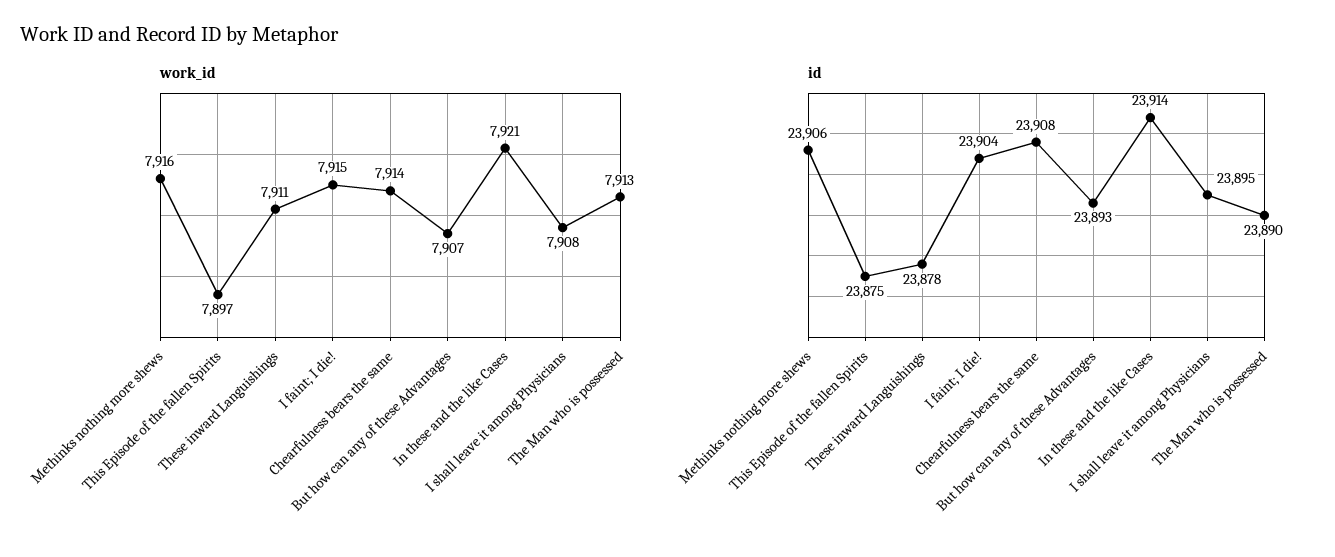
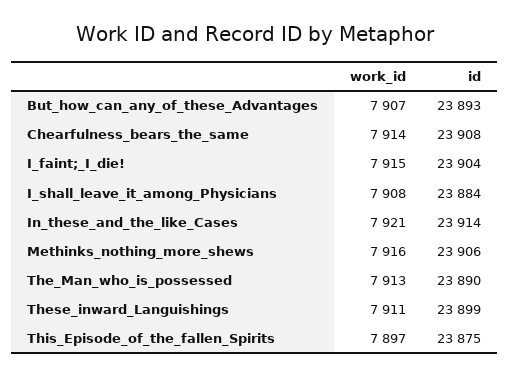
  {
    "work_id": {
      "Methinks nothing more shews": 7916,
      "This Episode of the fallen Spirits": 7897,
      "These inward Languishings": 7911,
      "I faint; I die!": 7915,
      "Chearfulness bears the same": 7914,
      "But how can any of these Advantages": 7907,
      "In these and the like Cases": 7921,
      "I shall leave it among Physicians": 7908,
      "The Man who is possessed": 7913
    },
    "id": {
      "Methinks nothing more shews": 23906,
      "This Episode of the fallen Spirits": 23875,
-     "These inward Languishings": 23878,
+     "These inward Languishings": 23899,
      "I faint; I die!": 23904,
      "Chearfulness bears the same": 23908,
      "But how can any of these Advantages": 23893,
      "In these and the like Cases": 23914,
-     "I shall leave it among Physicians": 23895,
+     "I shall leave it among Physicians": 23884,
      "The Man who is possessed": 23890
    }
  }

